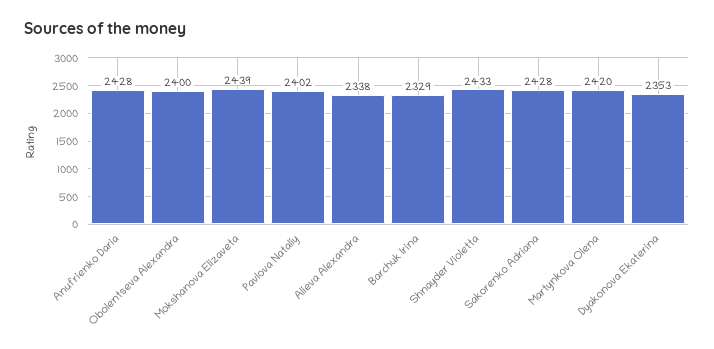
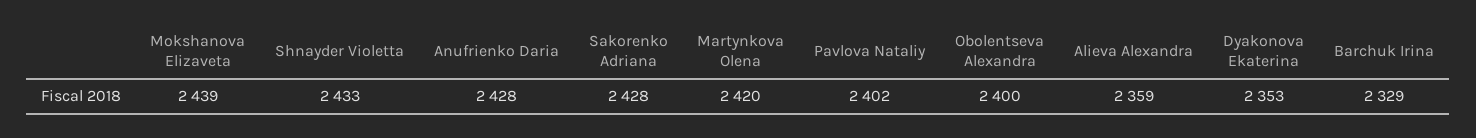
  {
    "Anufrienko Daria": 2428,
    "Obolentseva Alexandra": 2400,
    "Mokshanova Elizaveta": 2439,
    "Pavlova Nataliy": 2402,
-   "Alieva Alexandra": 2338,
+   "Alieva Alexandra": 2359,
    "Barchuk Irina": 2329,
    "Shnayder Violetta": 2433,
    "Sakorenko Adriana": 2428,
    "Martynkova Olena": 2420,
    "Dyakonova Ekaterina": 2353
  }

